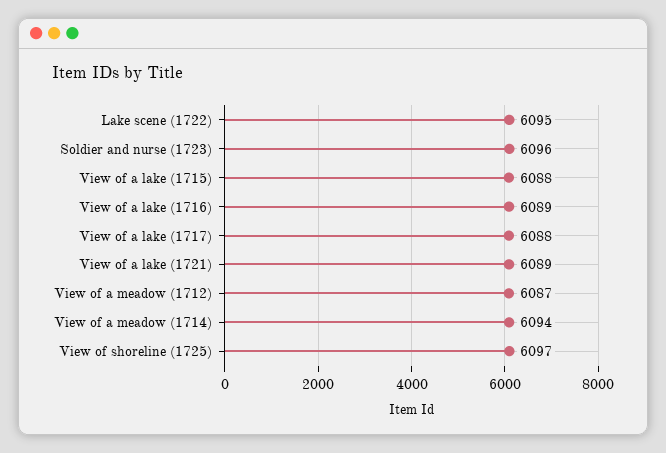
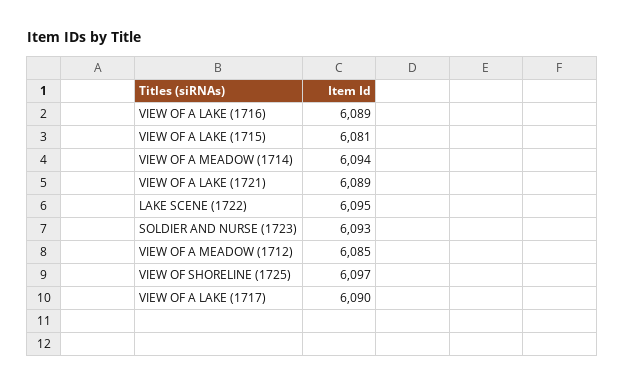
  {
    "Lake scene (1722)": 6095,
-   "Soldier and nurse (1723)": 6096,
+   "Soldier and nurse (1723)": 6093,
-   "View of a lake (1715)": 6088,
+   "View of a lake (1715)": 6081,
    "View of a lake (1716)": 6089,
-   "View of a lake (1717)": 6088,
+   "View of a lake (1717)": 6090,
    "View of a lake (1721)": 6089,
-   "View of a meadow (1712)": 6087,
+   "View of a meadow (1712)": 6085,
    "View of a meadow (1714)": 6094,
    "View of shoreline (1725)": 6097
  }

